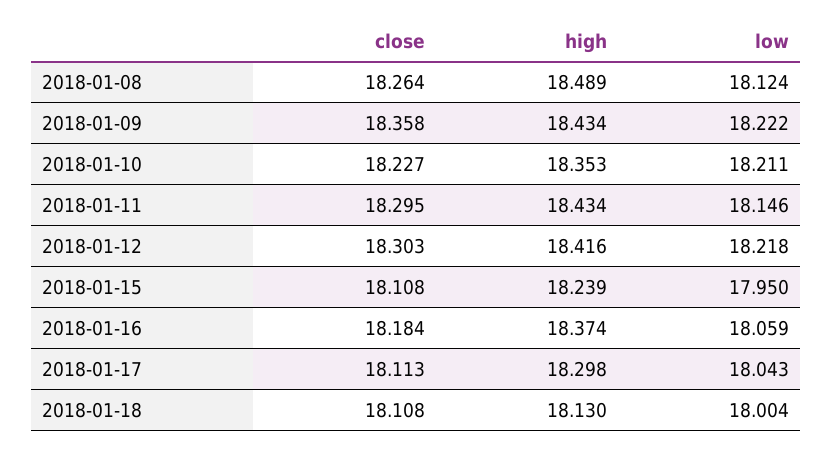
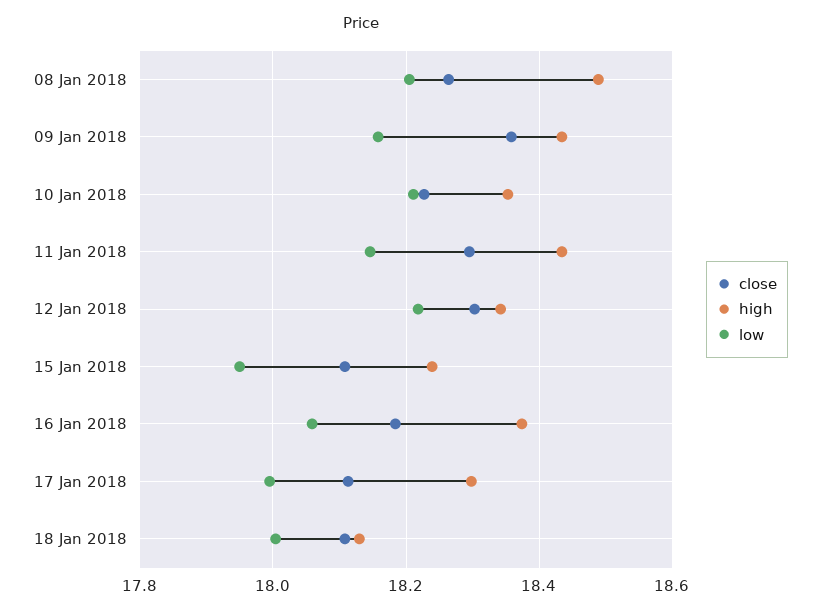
  {
    "close": {
      "2018-01-08": 18.264,
      "2018-01-09": 18.358,
      "2018-01-10": 18.227,
      "2018-01-11": 18.295,
      "2018-01-12": 18.303,
      "2018-01-15": 18.108,
      "2018-01-16": 18.184,
      "2018-01-17": 18.113,
      "2018-01-18": 18.108
    },
    "high": {
      "2018-01-08": 18.489,
      "2018-01-09": 18.434,
      "2018-01-10": 18.353,
      "2018-01-11": 18.434,
-     "2018-01-12": 18.416,
+     "2018-01-12": 18.34,
      "2018-01-15": 18.239,
      "2018-01-16": 18.374,
      "2018-01-17": 18.298,
      "2018-01-18": 18.13
    },
    "low": {
-     "2018-01-08": 18.124,
+     "2018-01-08": 18.2,
-     "2018-01-09": 18.222,
+     "2018-01-09": 18.16,
      "2018-01-10": 18.211,
      "2018-01-11": 18.146,
      "2018-01-12": 18.218,
      "2018-01-15": 17.95,
      "2018-01-16": 18.059,
-     "2018-01-17": 18.043,
+     "2018-01-17": 18,
      "2018-01-18": 18.004
    }
  }

